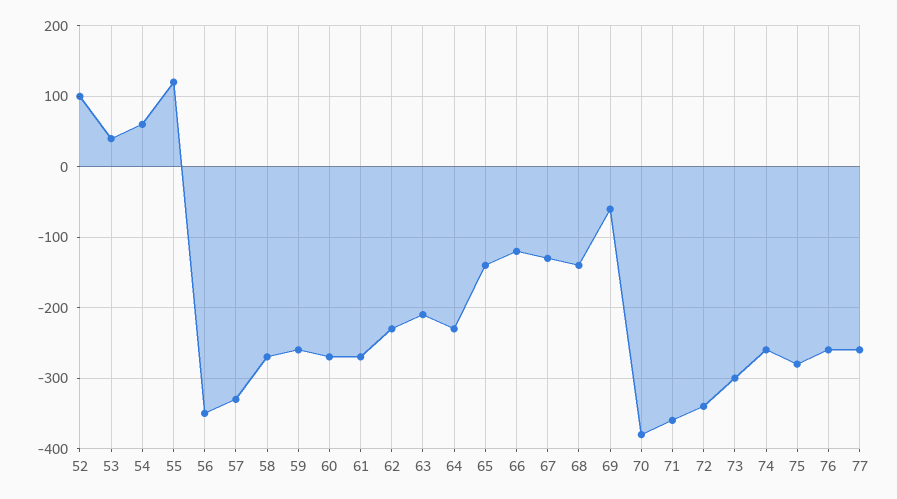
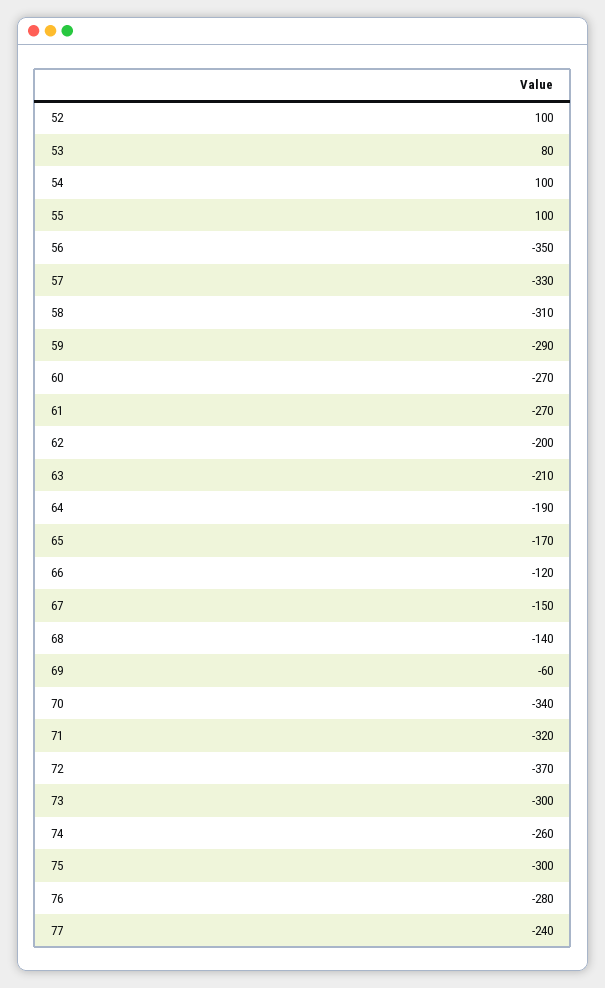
  {
    "52": 100,
-   "53": 40,
+   "53": 80,
-   "54": 60,
+   "54": 100,
-   "55": 120,
+   "55": 100,
    "56": -350,
    "57": -330,
-   "58": -270,
+   "58": -310,
-   "59": -260,
+   "59": -290,
    "60": -270,
    "61": -270,
-   "62": -230,
+   "62": -200,
    "63": -210,
-   "64": -230,
+   "64": -190,
-   "65": -140,
+   "65": -170,
    "66": -120,
-   "67": -130,
+   "67": -150,
    "68": -140,
    "69": -60,
-   "70": -380,
+   "70": -340,
-   "71": -360,
+   "71": -320,
-   "72": -340,
+   "72": -370,
    "73": -300,
    "74": -260,
-   "75": -280,
+   "75": -300,
-   "76": -260,
+   "76": -280,
-   "77": -260
+   "77": -240
  }

